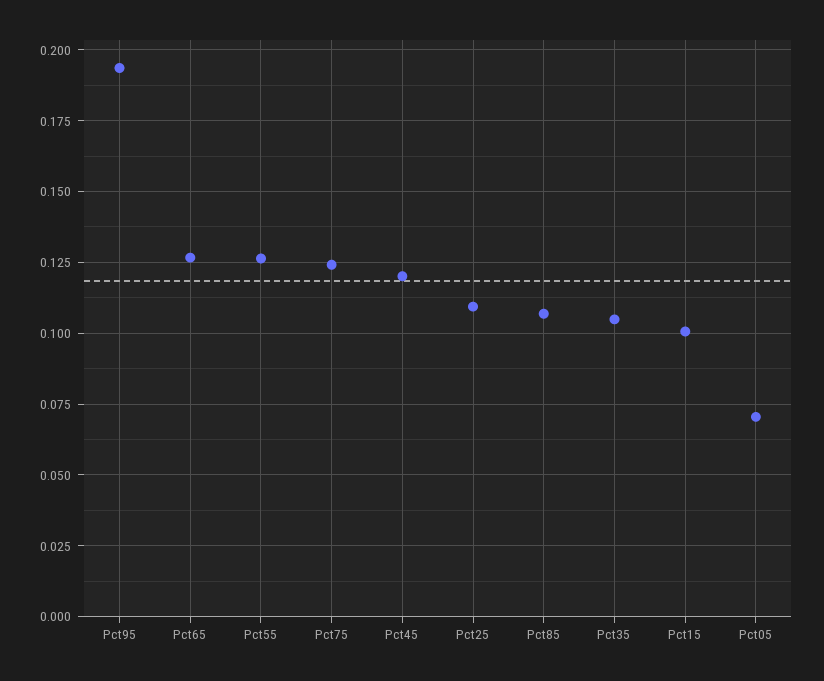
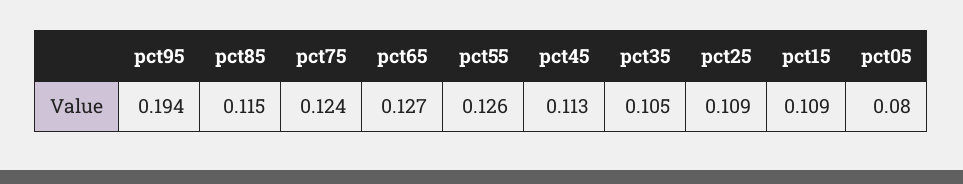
  {
    "Pct95": 0.194,
    "Pct65": 0.127,
    "Pct55": 0.126,
    "Pct75": 0.124,
-   "Pct45": 0.12,
+   "Pct45": 0.113,
    "Pct25": 0.109,
-   "Pct85": 0.1075,
+   "Pct85": 0.115,
    "Pct35": 0.105,
-   "Pct15": 0.1,
+   "Pct15": 0.109,
-   "Pct05": 0.07
+   "Pct05": 0.08
  }

